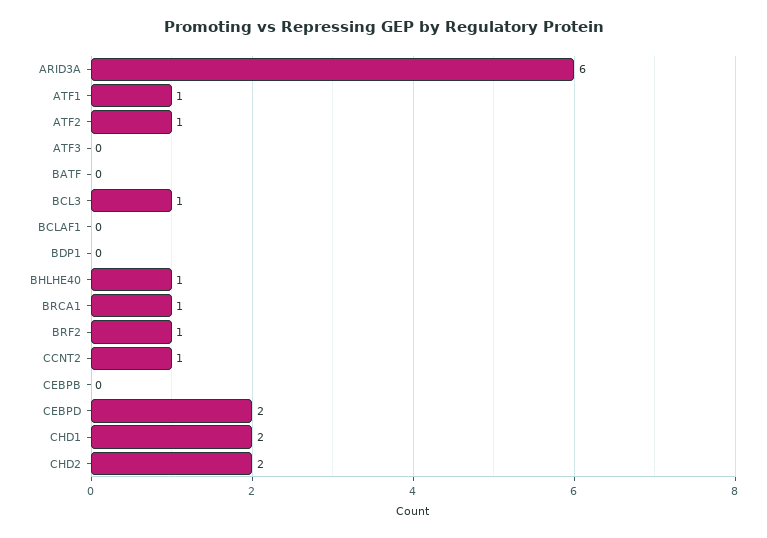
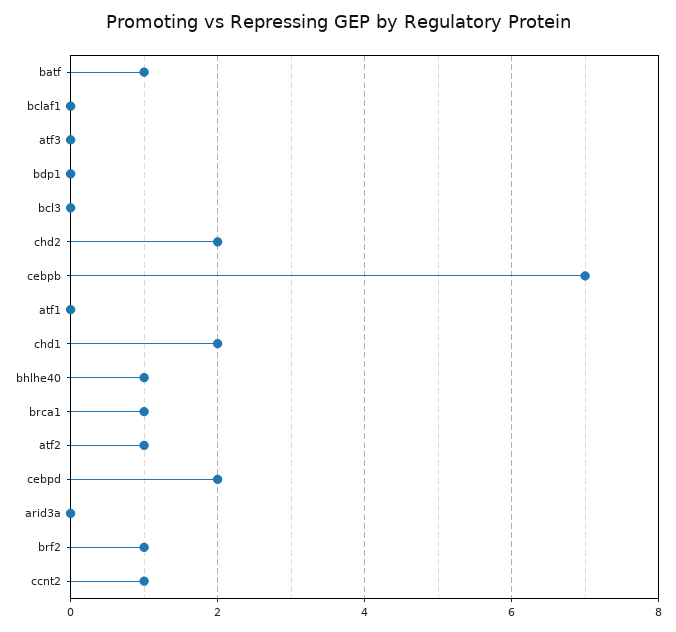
  {
-   "ARID3A": 6,
+   "ARID3A": 0,
-   "ATF1": 1,
+   "ATF1": 0,
    "ATF2": 1,
    "ATF3": 0,
-   "BATF": 0,
+   "BATF": 1,
-   "BCL3": 1,
+   "BCL3": 0,
    "BCLAF1": 0,
    "BDP1": 0,
    "BHLHE40": 1,
    "BRCA1": 1,
    "BRF2": 1,
    "CCNT2": 1,
-   "CEBPB": 0,
+   "CEBPB": 7,
    "CEBPD": 2,
    "CHD1": 2,
    "CHD2": 2
  }

